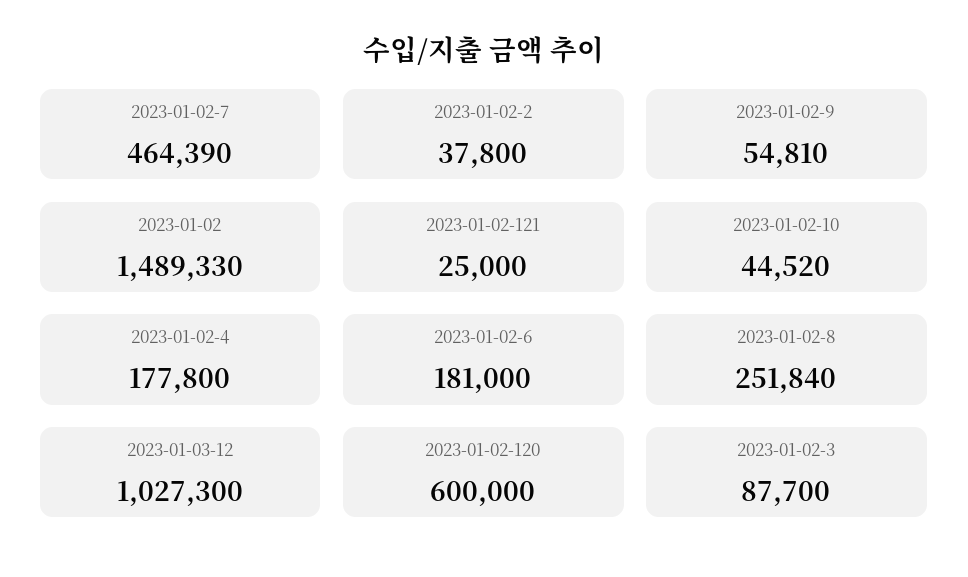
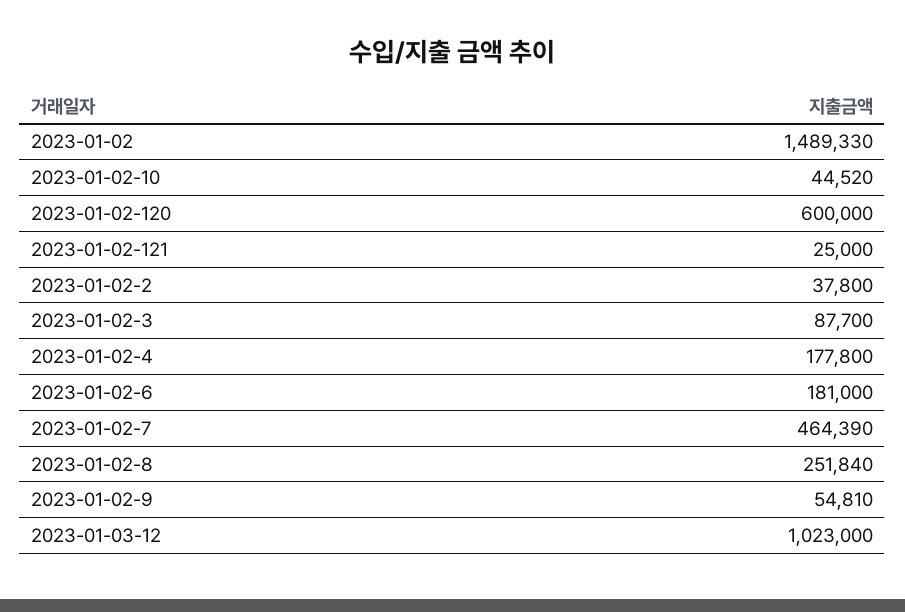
  {
    "2023-01-02-7": 464390,
    "2023-01-02-2": 37800,
    "2023-01-02-9": 54810,
    "2023-01-02": 1489330,
    "2023-01-02-121": 25000,
    "2023-01-02-10": 44520,
    "2023-01-02-4": 177800,
    "2023-01-02-6": 181000,
    "2023-01-02-8": 251840,
-   "2023-01-03-12": 1027300,
+   "2023-01-03-12": 1023000,
    "2023-01-02-120": 600000,
    "2023-01-02-3": 87700
  }

